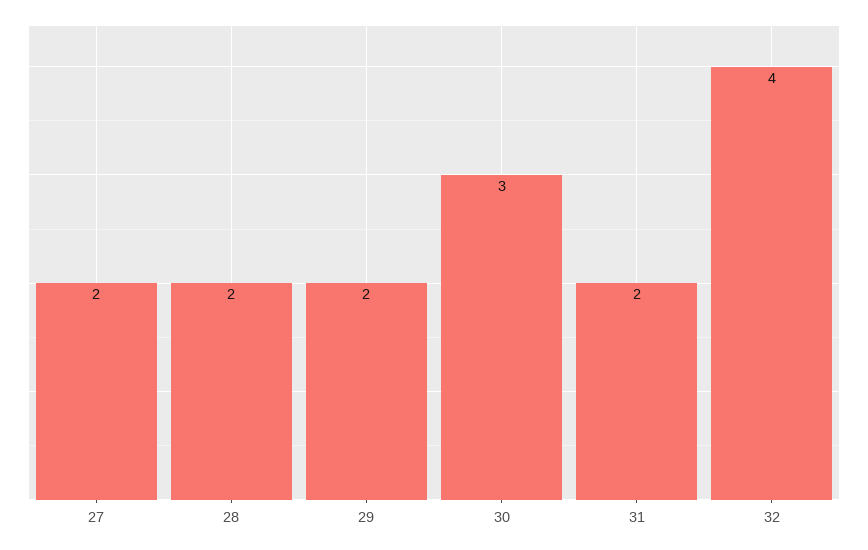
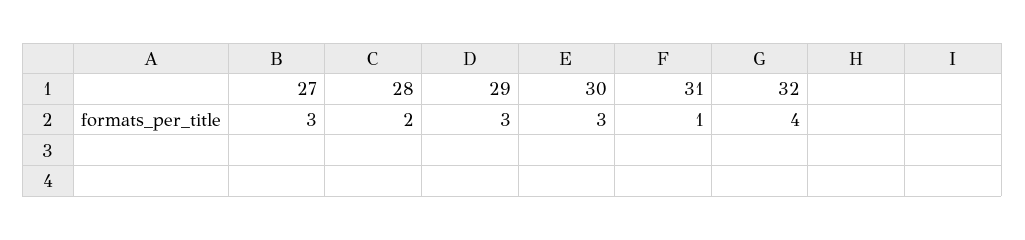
  {
-   "27": 2,
+   "27": 3,
    "28": 2,
-   "29": 2,
+   "29": 3,
    "30": 3,
-   "31": 2,
+   "31": 1,
    "32": 4
  }

